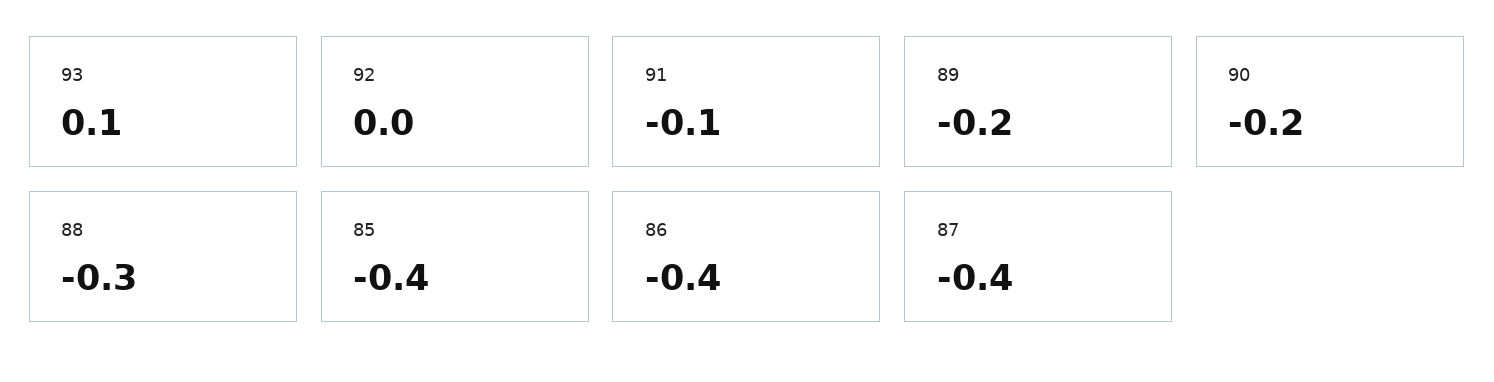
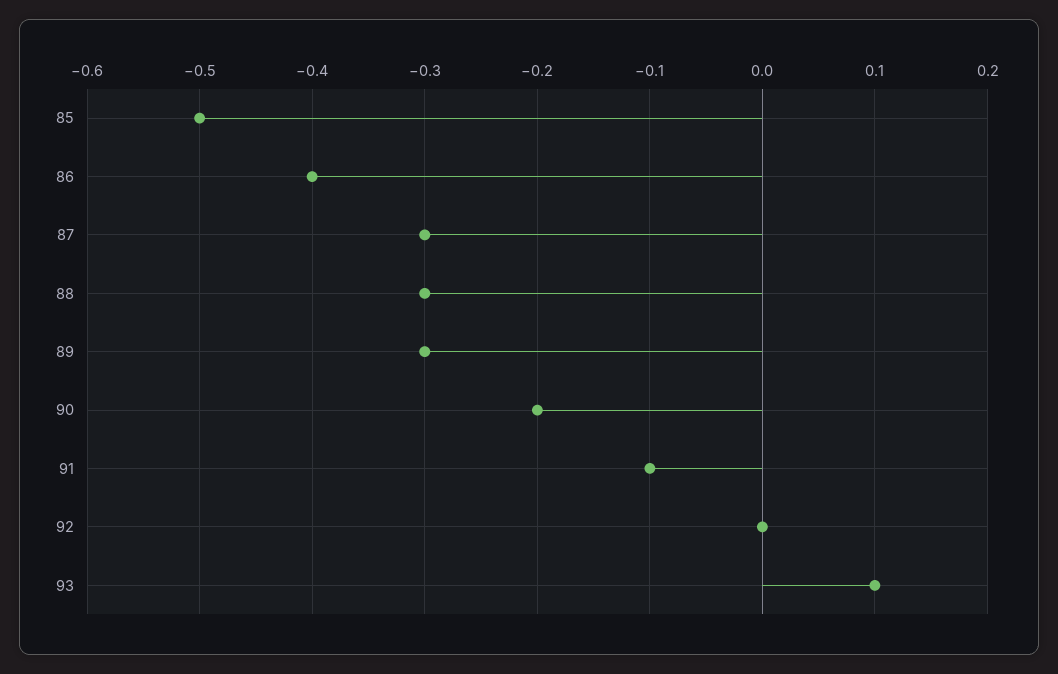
  {
    "93": 0.1,
    "92": 0,
    "91": -0.1,
-   "89": -0.2,
+   "89": -0.3,
    "90": -0.2,
    "88": -0.3,
-   "85": -0.4,
+   "85": -0.5,
    "86": -0.4,
-   "87": -0.4
+   "87": -0.3
  }

